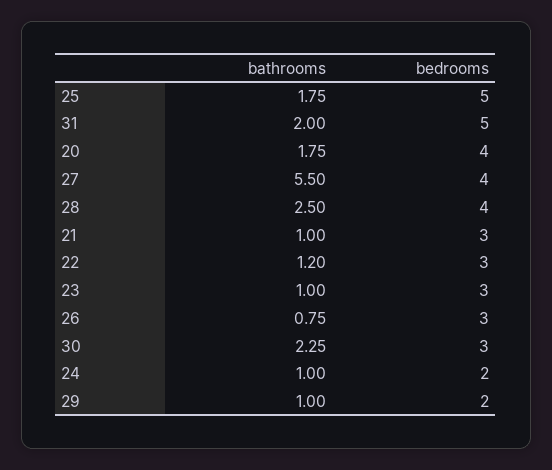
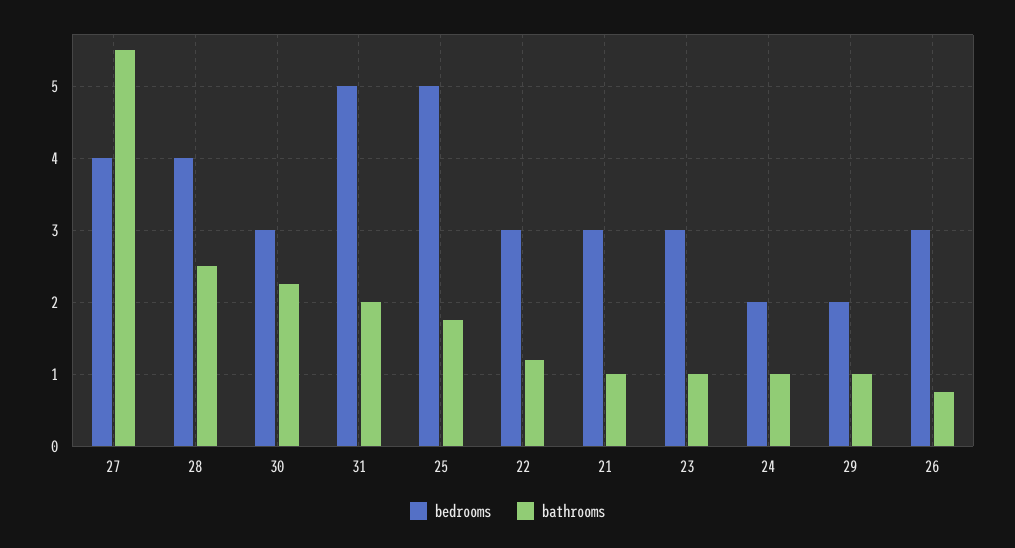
  {
    "bathrooms": {
      "25": 1.75,
      "31": 2,
-     "20": 1.75,
      "27": 5.5,
      "28": 2.5,
      "21": 1,
      "22": 1.2,
      "23": 1,
      "26": 0.75,
      "30": 2.25,
      "24": 1,
      "29": 1
    },
    "bedrooms": {
      "25": 5,
      "31": 5,
-     "20": 4,
      "27": 4,
      "28": 4,
      "21": 3,
      "22": 3,
      "23": 3,
      "26": 3,
      "30": 3,
      "24": 2,
      "29": 2
    }
  }

